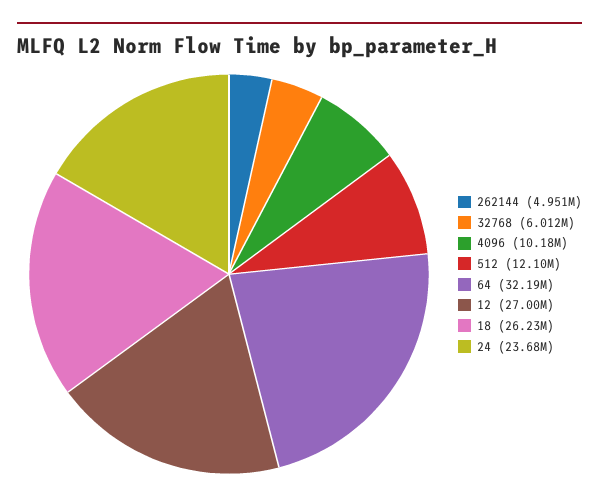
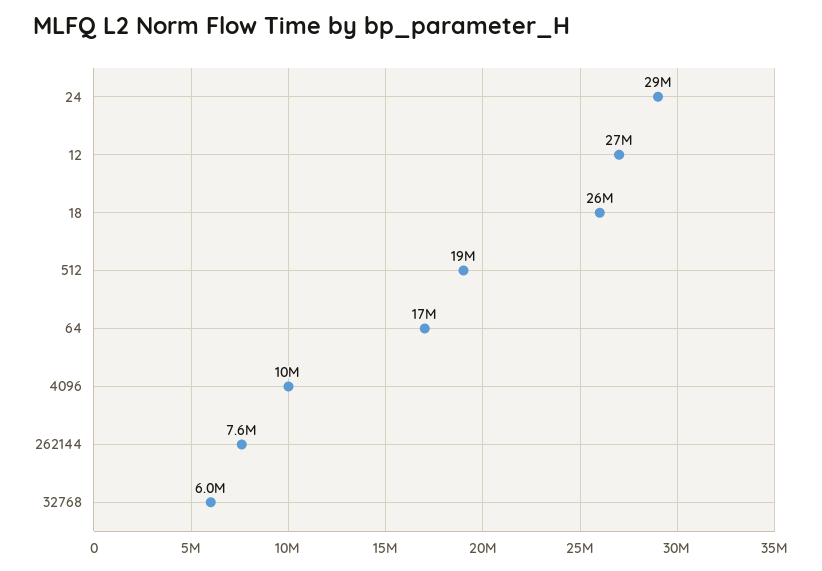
  {
-   "262144": 4951000,
+   "262144": 7600000,
    "32768": 6012000,
    "4096": 10180000,
-   "512": 12100000,
+   "512": 19000000,
-   "64": 32190000,
+   "64": 17000000,
    "12": 27000000,
    "18": 26230000,
-   "24": 23680000
+   "24": 29000000
  }

